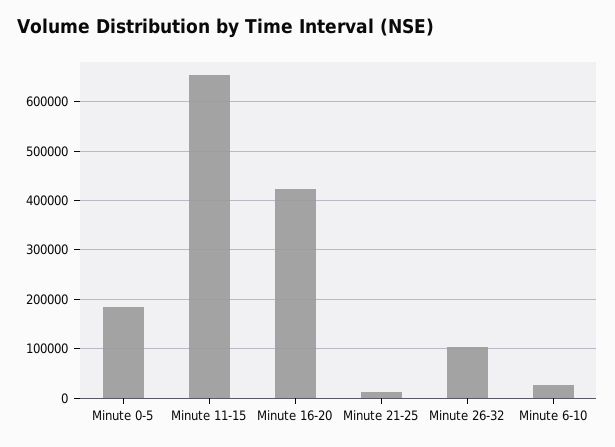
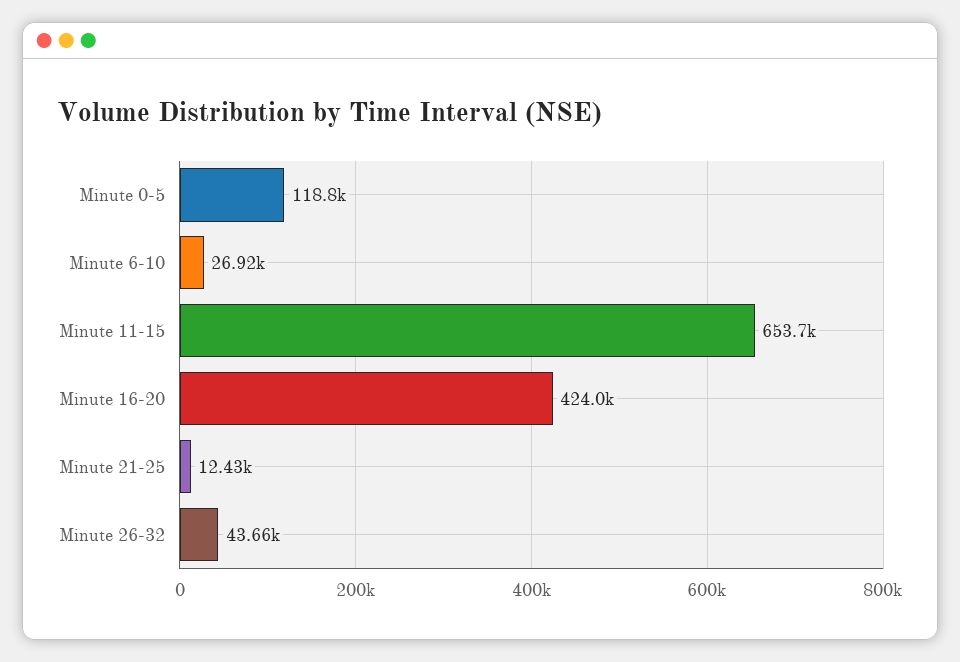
  {
-   "Minute 0-5": 180000,
+   "Minute 0-5": 118800,
    "Minute 11-15": 653700,
    "Minute 16-20": 424000,
    "Minute 21-25": 12430,
-   "Minute 26-32": 100000,
+   "Minute 26-32": 43660,
    "Minute 6-10": 26920
  }

